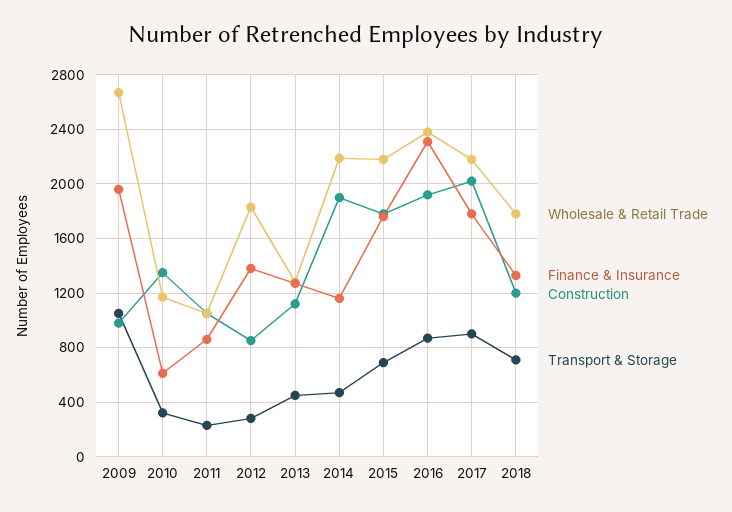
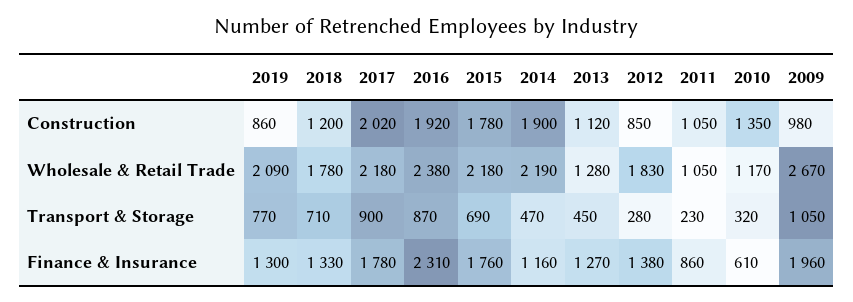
  {
    "Wholesale & Retail Trade": {
      "2009": 2670,
      "2010": 1170,
      "2011": 1050,
      "2012": 1830,
      "2013": 1280,
      "2014": 2190,
      "2015": 2180,
      "2016": 2380,
      "2017": 2180,
-     "2018": 1780
+     "2018": 1780,
+     "2019": 2090
    },
    "Finance & Insurance": {
      "2009": 1960,
      "2010": 610,
      "2011": 860,
      "2012": 1380,
      "2013": 1270,
      "2014": 1160,
      "2015": 1760,
      "2016": 2310,
      "2017": 1780,
-     "2018": 1330
+     "2018": 1330,
+     "2019": 1300
    },
    "Construction": {
      "2009": 980,
      "2010": 1350,
      "2011": 1050,
      "2012": 850,
      "2013": 1120,
      "2014": 1900,
      "2015": 1780,
      "2016": 1920,
      "2017": 2020,
-     "2018": 1200
+     "2018": 1200,
+     "2019": 860
    },
    "Transport & Storage": {
      "2009": 1050,
      "2010": 320,
      "2011": 230,
      "2012": 280,
      "2013": 450,
      "2014": 470,
      "2015": 690,
      "2016": 870,
      "2017": 900,
-     "2018": 710
+     "2018": 710,
+     "2019": 770
    }
  }

